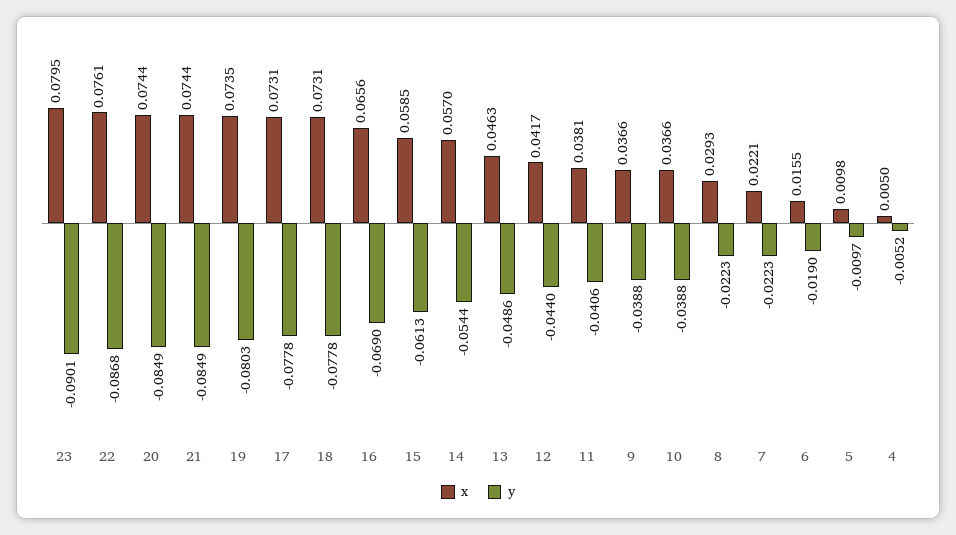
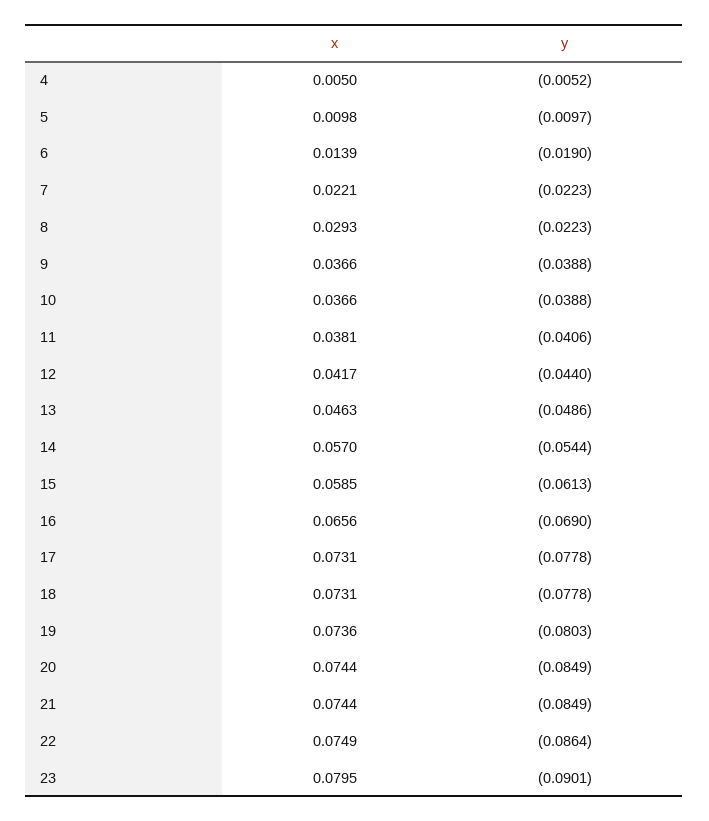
  {
    "x": {
      "23": 0.0795,
-     "22": 0.0761,
+     "22": 0.0749,
      "20": 0.0744,
      "21": 0.0744,
-     "19": 0.0735,
+     "19": 0.0736,
      "17": 0.0731,
      "18": 0.0731,
      "16": 0.0656,
      "15": 0.0585,
      "14": 0.057,
      "13": 0.0463,
      "12": 0.0417,
      "11": 0.0381,
      "9": 0.0366,
      "10": 0.0366,
      "8": 0.0293,
      "7": 0.0221,
-     "6": 0.0155,
+     "6": 0.0139,
      "5": 0.0098,
      "4": 0.005
    },
    "y": {
      "23": -0.0901,
-     "22": -0.0868,
+     "22": -0.0864,
      "20": -0.0849,
      "21": -0.0849,
      "19": -0.0803,
      "17": -0.0778,
      "18": -0.0778,
      "16": -0.069,
      "15": -0.0613,
      "14": -0.0544,
      "13": -0.0486,
      "12": -0.044,
      "11": -0.0406,
      "9": -0.0388,
      "10": -0.0388,
      "8": -0.0223,
      "7": -0.0223,
      "6": -0.019,
      "5": -0.0097,
      "4": -0.0052
    }
  }

